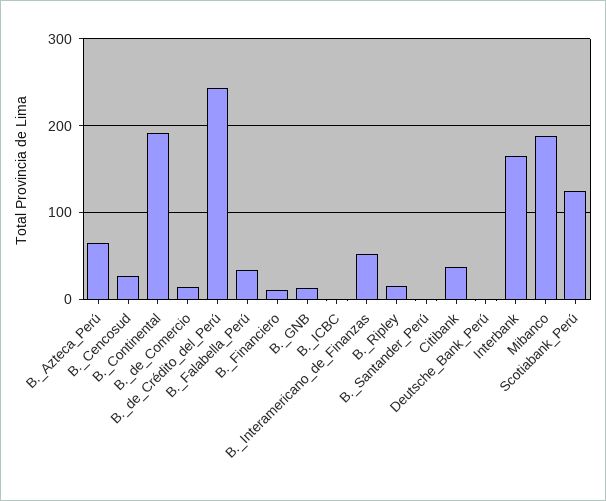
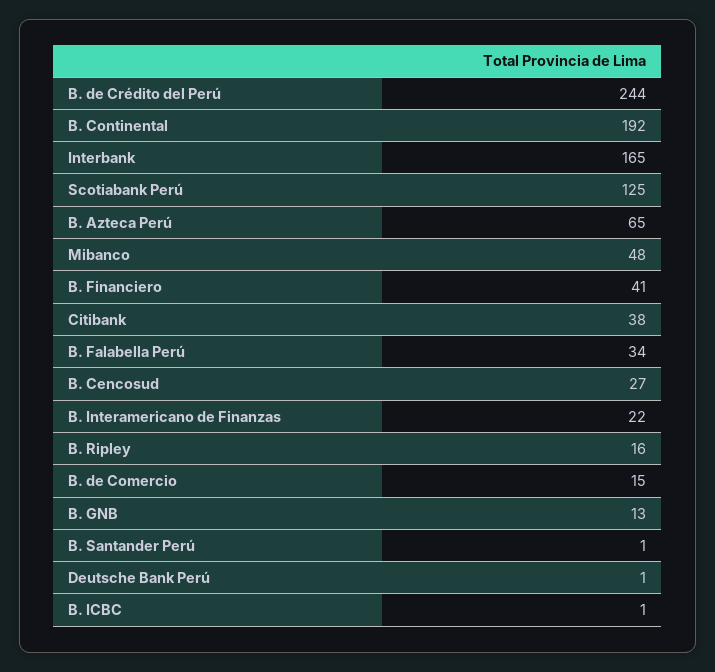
  {
    "B._Azteca_Perú": 65,
    "B._Cencosud": 27,
    "B._Continental": 192,
    "B._de_Comercio": 15,
    "B._de_Crédito_del_Perú": 244,
    "B._Falabella_Perú": 34,
-   "B._Financiero": 10,
+   "B._Financiero": 41,
    "B._GNB": 13,
    "B._ICBC": 1,
-   "B._Interamericano_de_Finanzas": 50,
+   "B._Interamericano_de_Finanzas": 22,
    "B._Ripley": 16,
    "B._Santander_Perú": 1,
    "Citibank": 38,
    "Deutsche_Bank_Perú": 1,
    "Interbank": 165,
-   "Mibanco": 190,
+   "Mibanco": 48,
    "Scotiabank_Perú": 125
  }

